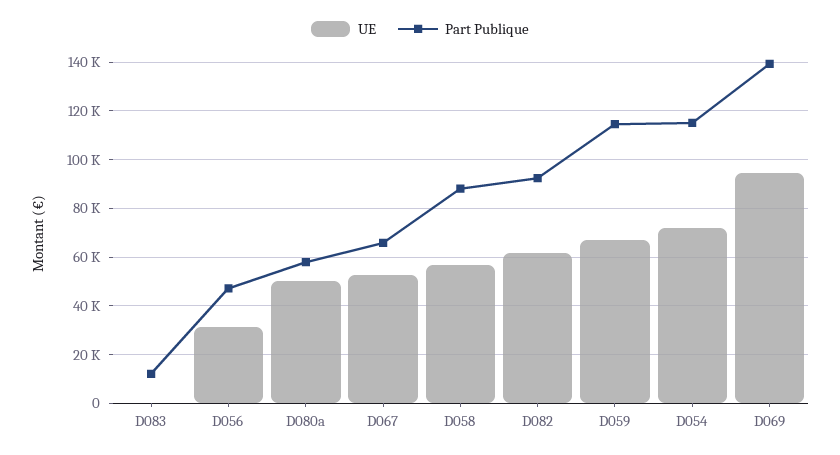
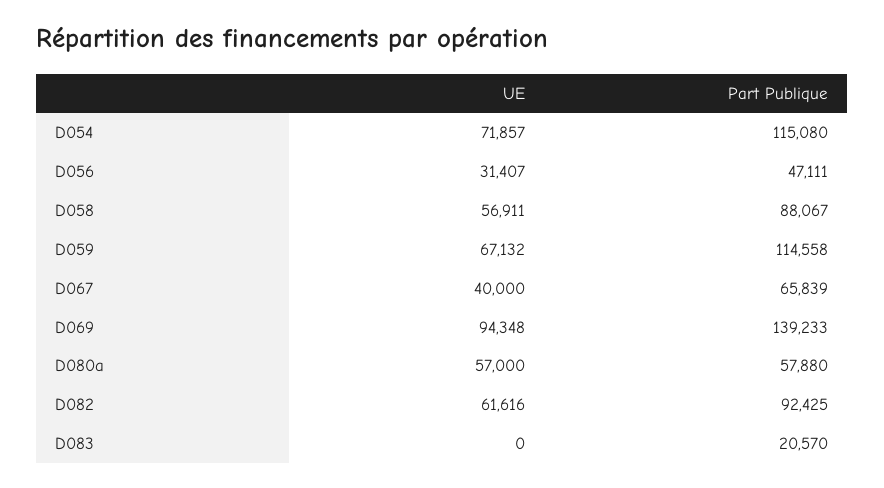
  {
    "UE": {
      "D083": 0,
      "D056": 31407,
-     "D080a": 50000,
+     "D080a": 57000,
-     "D067": 52500,
+     "D067": 40000,
      "D058": 56911,
      "D082": 61616,
      "D059": 67132,
      "D054": 71857,
      "D069": 94348
    },
    "Part Publique": {
-     "D083": 12500,
+     "D083": 20570,
      "D056": 47111,
      "D080a": 57880,
      "D067": 65839,
      "D058": 88067,
      "D082": 92425,
      "D059": 114558,
      "D054": 115080,
      "D069": 139233
    }
  }

